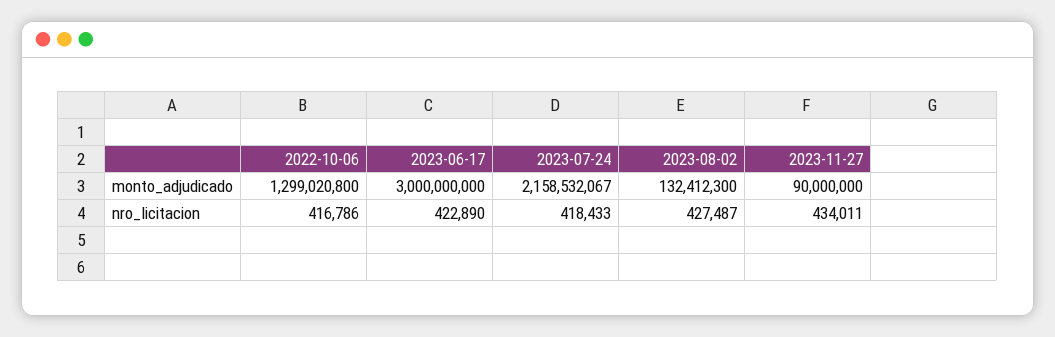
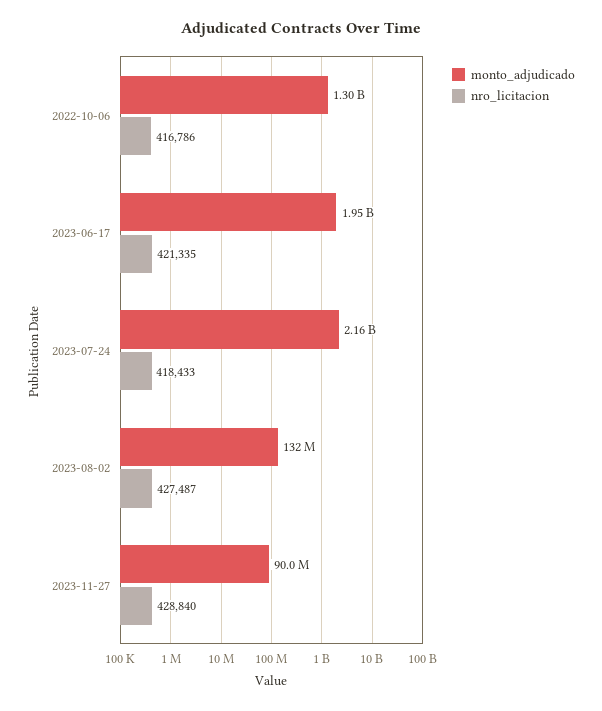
  {
    "monto_adjudicado": {
      "2022-10-06": 1299020800,
-     "2023-06-17": 3000000000,
+     "2023-06-17": 1950000000,
      "2023-07-24": 2158532067,
      "2023-08-02": 132412300,
      "2023-11-27": 90000000
    },
    "nro_licitacion": {
      "2022-10-06": 416786,
-     "2023-06-17": 422890,
+     "2023-06-17": 421335,
      "2023-07-24": 418433,
      "2023-08-02": 427487,
-     "2023-11-27": 434011
+     "2023-11-27": 428840
    }
  }

